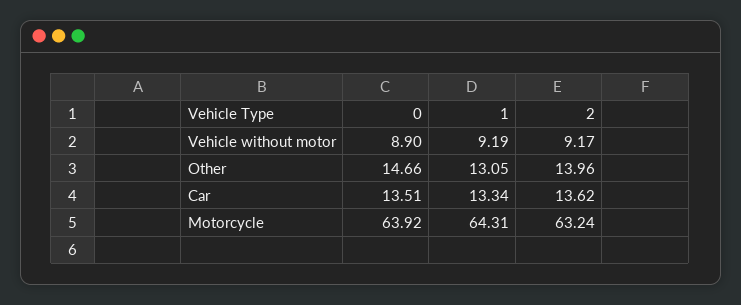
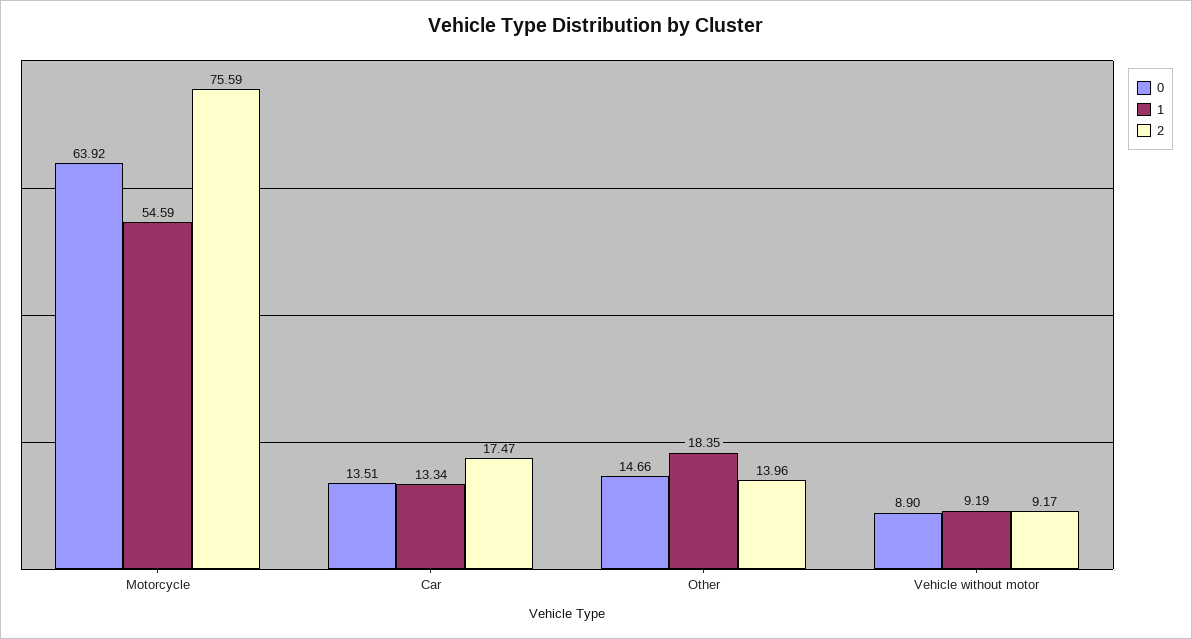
  {
    "0": {
      "Vehicle without motor": 8.9,
      "Other": 14.66,
      "Car": 13.51,
      "Motorcycle": 63.92
    },
    "1": {
      "Vehicle without motor": 9.19,
-     "Other": 13.05,
+     "Other": 18.35,
      "Car": 13.34,
-     "Motorcycle": 64.31
+     "Motorcycle": 54.59
    },
    "2": {
      "Vehicle without motor": 9.17,
      "Other": 13.96,
-     "Car": 13.62,
+     "Car": 17.47,
-     "Motorcycle": 63.24
+     "Motorcycle": 75.59
    }
  }

